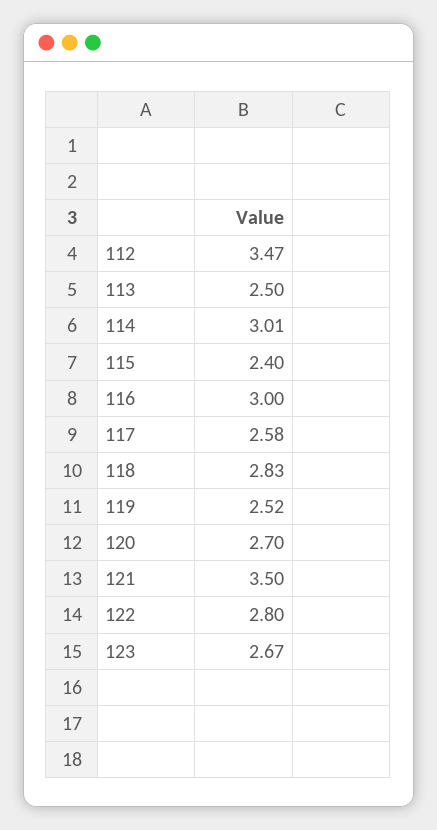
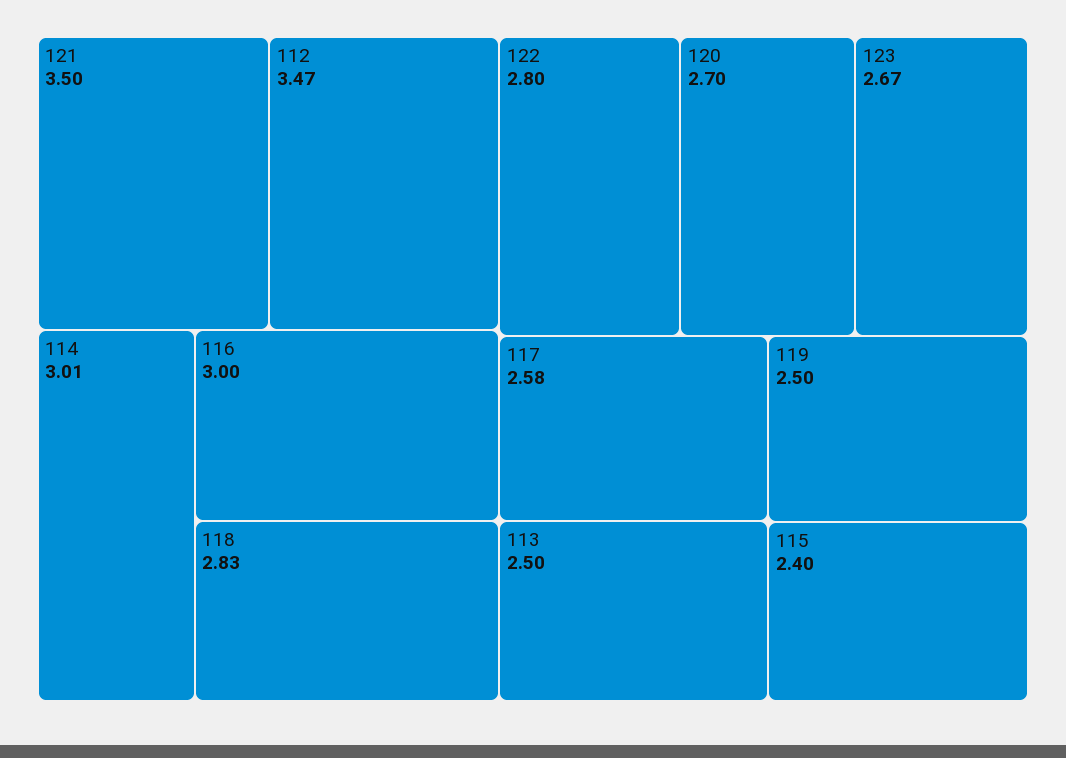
  {
    "112": 3.47,
    "113": 2.5,
    "114": 3.01,
    "115": 2.4,
    "116": 3,
    "117": 2.58,
    "118": 2.83,
-   "119": 2.52,
+   "119": 2.5,
    "120": 2.7,
    "121": 3.5,
    "122": 2.8,
    "123": 2.67
  }

